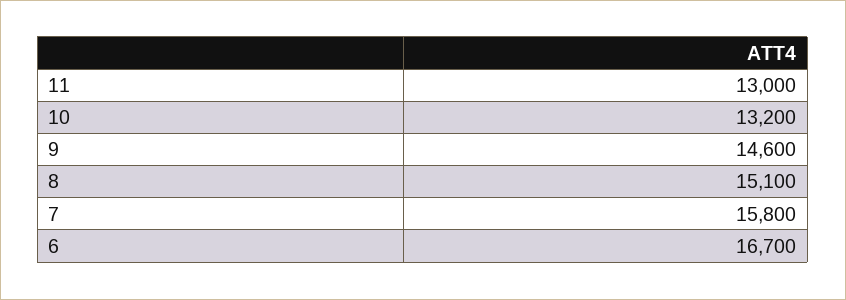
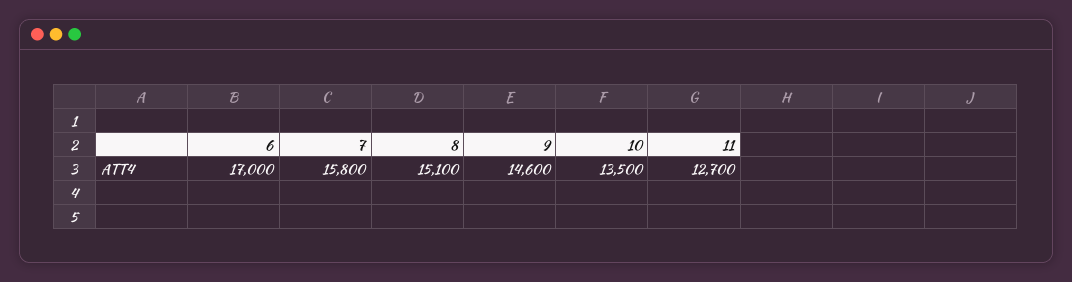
  {
-   "11": 13000,
+   "11": 12700,
-   "10": 13200,
+   "10": 13500,
    "9": 14600,
    "8": 15100,
    "7": 15800,
-   "6": 16700
+   "6": 17000
  }

